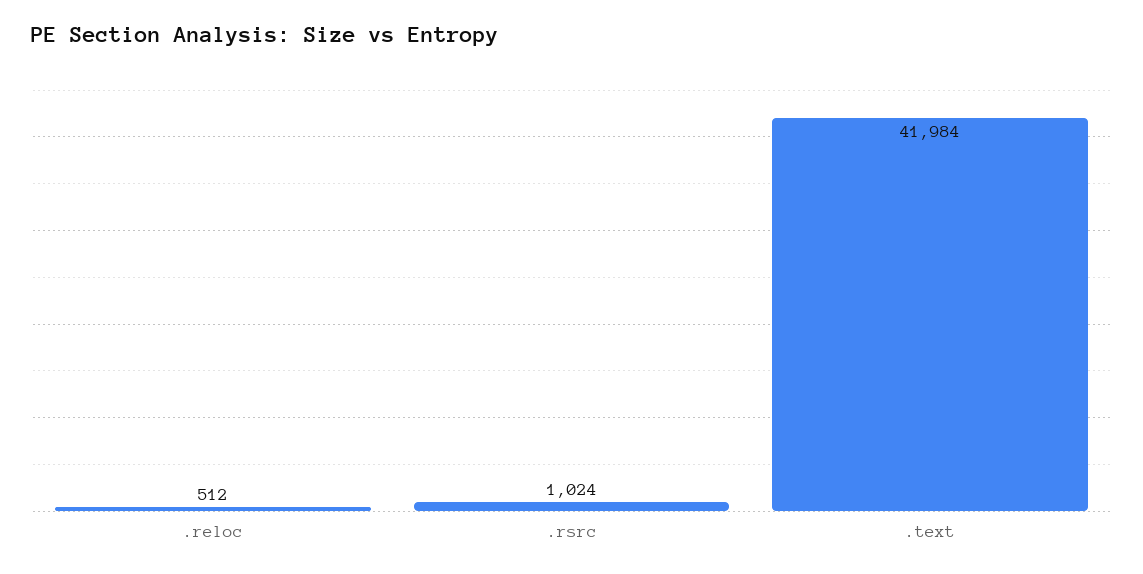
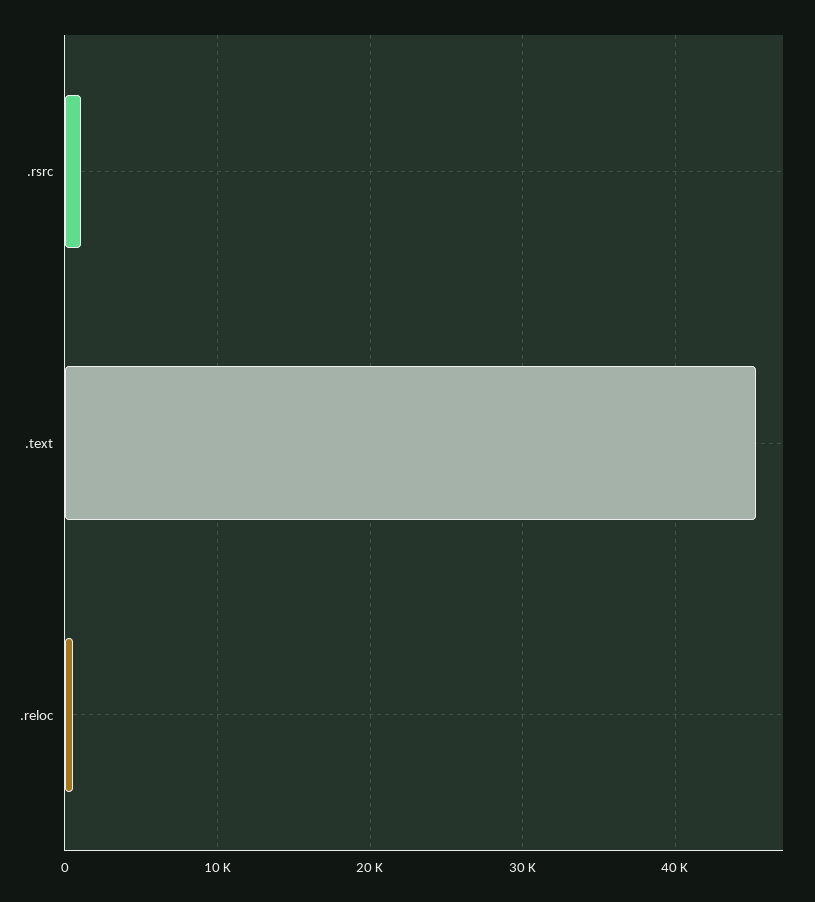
  {
    ".reloc": 512,
    ".rsrc": 1024,
-   ".text": 41984
+   ".text": 45000
  }

